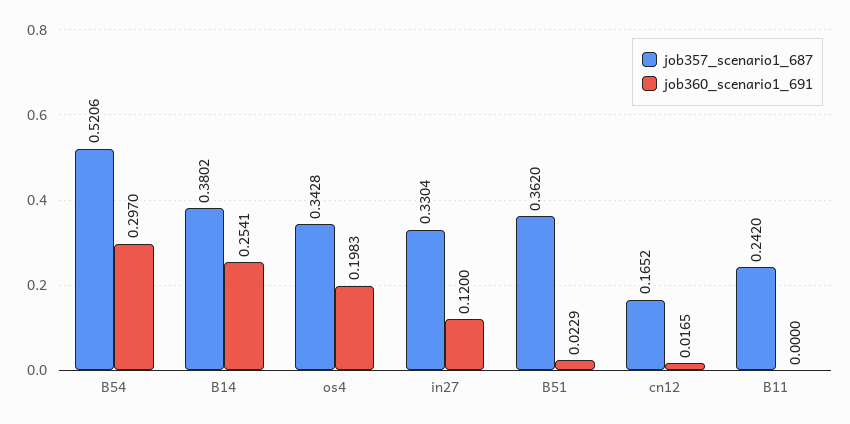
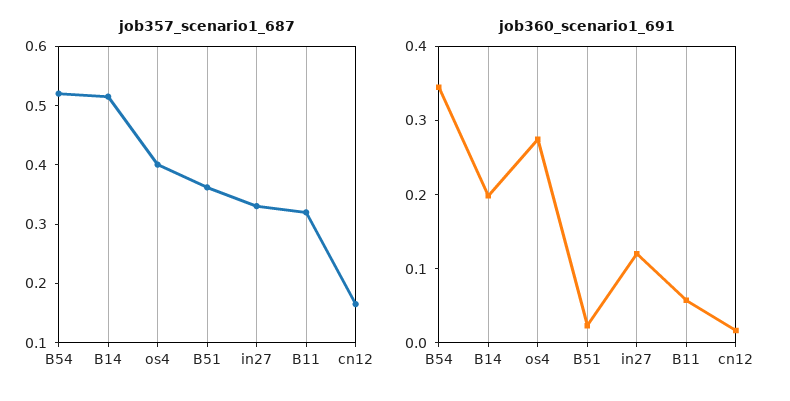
  {
    "job357_scenario1_687": {
      "B54": 0.5206,
-     "B14": 0.3802,
+     "B14": 0.52,
-     "os4": 0.3428,
+     "os4": 0.4,
      "in27": 0.3304,
      "B51": 0.362,
      "cn12": 0.1652,
-     "B11": 0.242
+     "B11": 0.32
    },
    "job360_scenario1_691": {
-     "B54": 0.297,
+     "B54": 0.34,
-     "B14": 0.2541,
+     "B14": 0.2,
-     "os4": 0.1983,
+     "os4": 0.28,
      "in27": 0.12,
      "B51": 0.0229,
      "cn12": 0.0165,
-     "B11": 0
+     "B11": 0.06
    }
  }

